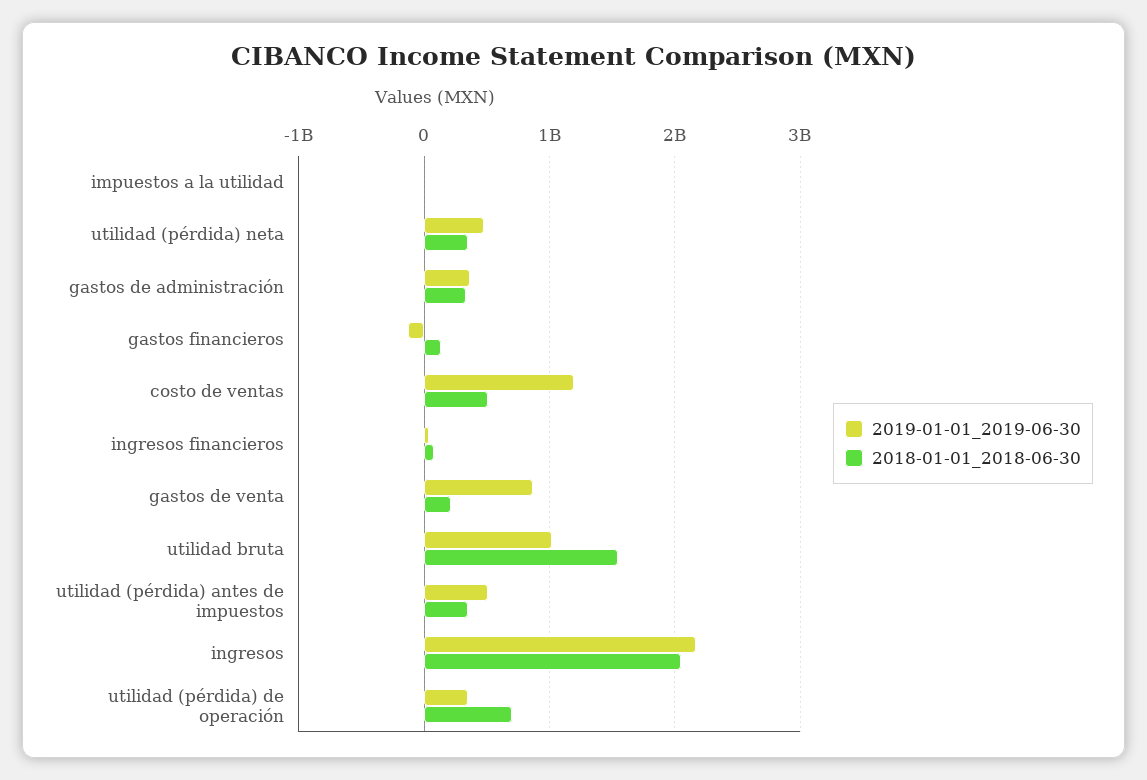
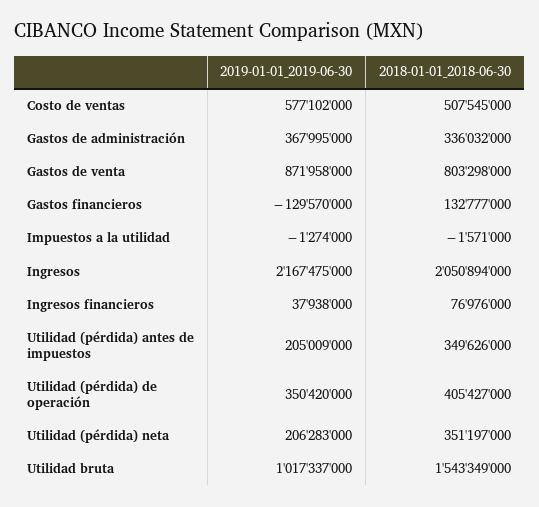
  {
    "2019-01-01_2019-06-30": {
      "impuestos a la utilidad": -1274000,
-     "utilidad (pérdida) neta": 500000000,
+     "utilidad (pérdida) neta": 206283000,
      "gastos de administración": 367995000,
      "gastos financieros": -129570000,
-     "costo de ventas": 1200000000,
+     "costo de ventas": 577102000,
      "ingresos financieros": 37938000,
      "gastos de venta": 871958000,
      "utilidad bruta": 1017337000,
-     "utilidad (pérdida) antes de impuestos": 500000000,
+     "utilidad (pérdida) antes de impuestos": 205009000,
      "ingresos": 2167475000,
      "utilidad (pérdida) de operación": 350420000
    },
    "2018-01-01_2018-06-30": {
      "impuestos a la utilidad": -1571000,
      "utilidad (pérdida) neta": 351197000,
      "gastos de administración": 336032000,
      "gastos financieros": 132777000,
      "costo de ventas": 507545000,
      "ingresos financieros": 76976000,
-     "gastos de venta": 200000000,
+     "gastos de venta": 803298000,
      "utilidad bruta": 1543349000,
      "utilidad (pérdida) antes de impuestos": 349626000,
      "ingresos": 2050894000,
-     "utilidad (pérdida) de operación": 700000000
+     "utilidad (pérdida) de operación": 405427000
    }
  }

